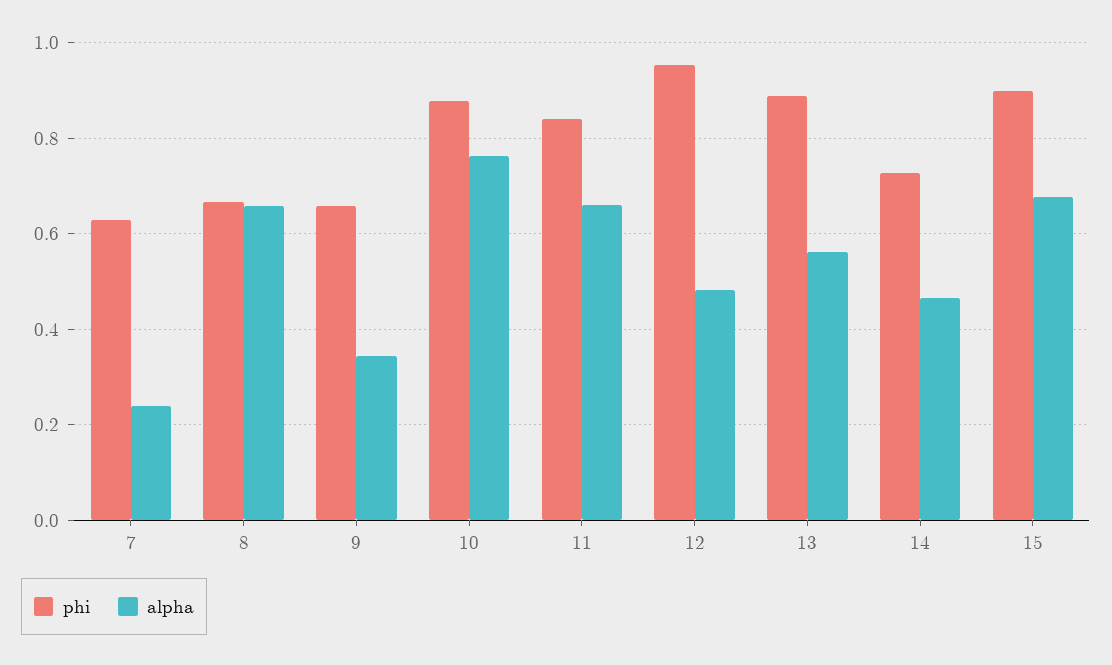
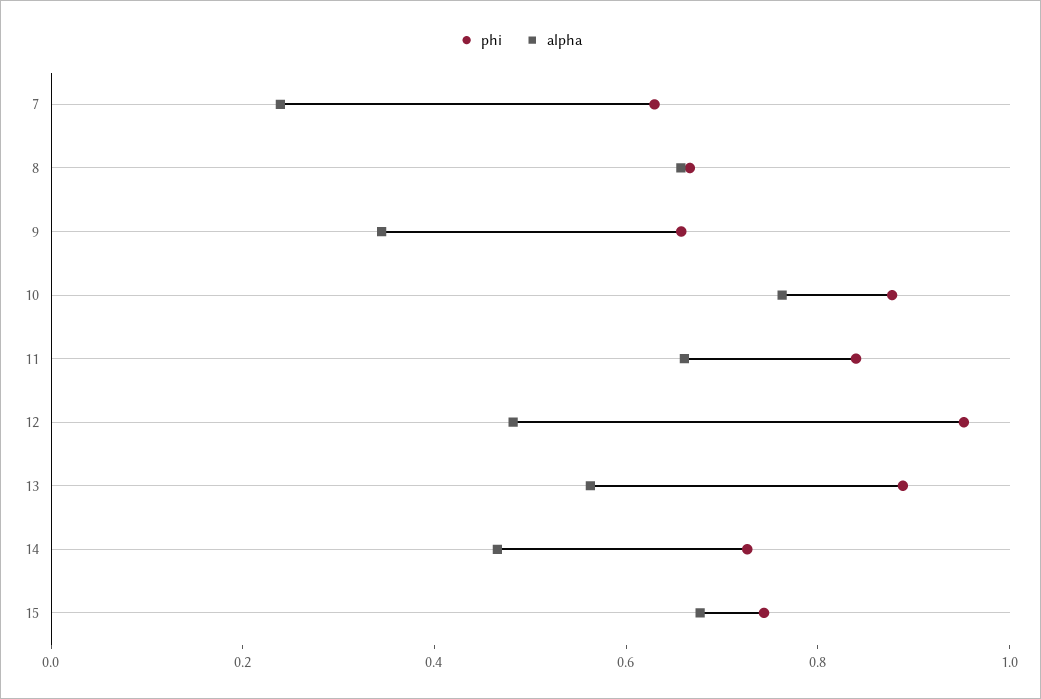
  {
    "phi": {
      "7": 0.62,
      "8": 0.66,
      "9": 0.66,
      "10": 0.88,
      "11": 0.84,
      "12": 0.96,
      "13": 0.88,
      "14": 0.72,
-     "15": 0.9
+     "15": 0.75
    },
    "alpha": {
      "7": 0.24,
      "8": 0.66,
      "9": 0.34,
      "10": 0.76,
      "11": 0.66,
      "12": 0.48,
      "13": 0.56,
      "14": 0.46,
      "15": 0.68
    }
  }

